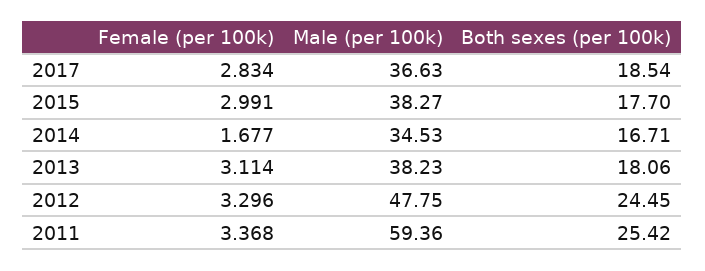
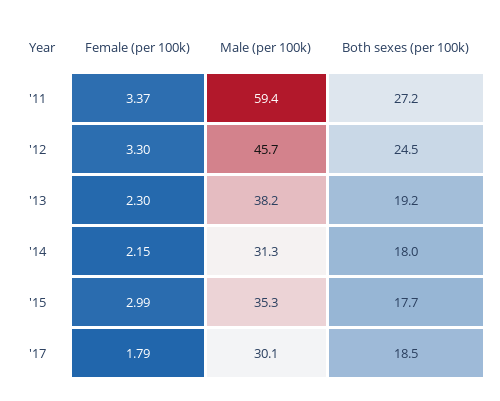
  {
    "Female (per 100k)": {
-     "2017": 2.834,
+     "2017": 1.79,
      "2015": 2.991,
-     "2014": 1.677,
+     "2014": 2.15,
-     "2013": 3.114,
+     "2013": 2.3,
      "2012": 3.296,
      "2011": 3.368
    },
    "Male (per 100k)": {
-     "2017": 36.63,
+     "2017": 30.1,
-     "2015": 38.27,
+     "2015": 35.3,
-     "2014": 34.53,
+     "2014": 31.3,
      "2013": 38.23,
-     "2012": 47.75,
+     "2012": 45.7,
      "2011": 59.36
    },
    "Both sexes (per 100k)": {
      "2017": 18.54,
      "2015": 17.7,
-     "2014": 16.71,
+     "2014": 18,
-     "2013": 18.06,
+     "2013": 19.2,
      "2012": 24.45,
-     "2011": 25.42
+     "2011": 27.2
    }
  }

